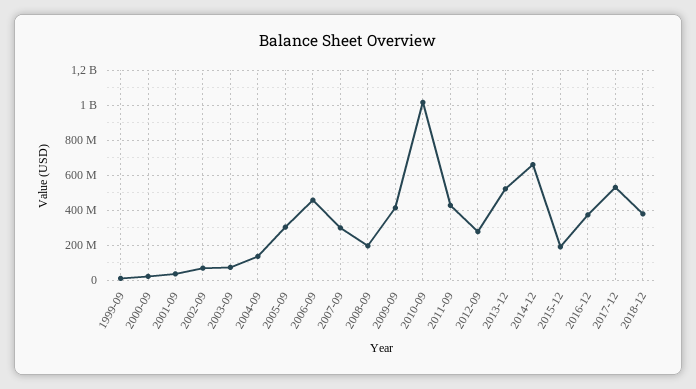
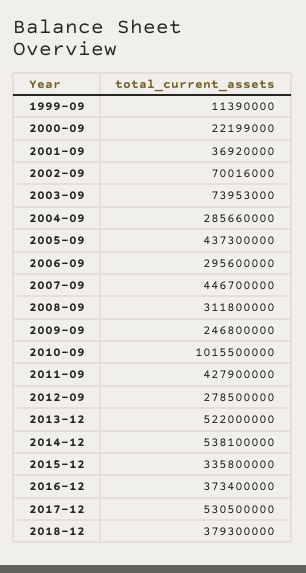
  {
    "1999-09": 11390000,
    "2000-09": 22199000,
    "2001-09": 36920000,
    "2002-09": 70016000,
    "2003-09": 73953000,
-   "2004-09": 150000000,
+   "2004-09": 285660000,
-   "2005-09": 300000000,
+   "2005-09": 437300000,
-   "2006-09": 450000000,
+   "2006-09": 295600000,
-   "2007-09": 300000000,
+   "2007-09": 446700000,
-   "2008-09": 200000000,
+   "2008-09": 311800000,
-   "2009-09": 400000000,
+   "2009-09": 246800000,
    "2010-09": 1015500000,
    "2011-09": 427900000,
    "2012-09": 278500000,
    "2013-12": 522000000,
-   "2014-12": 650000000,
+   "2014-12": 538100000,
-   "2015-12": 200000000,
+   "2015-12": 335800000,
    "2016-12": 373400000,
    "2017-12": 530500000,
    "2018-12": 379300000
  }

